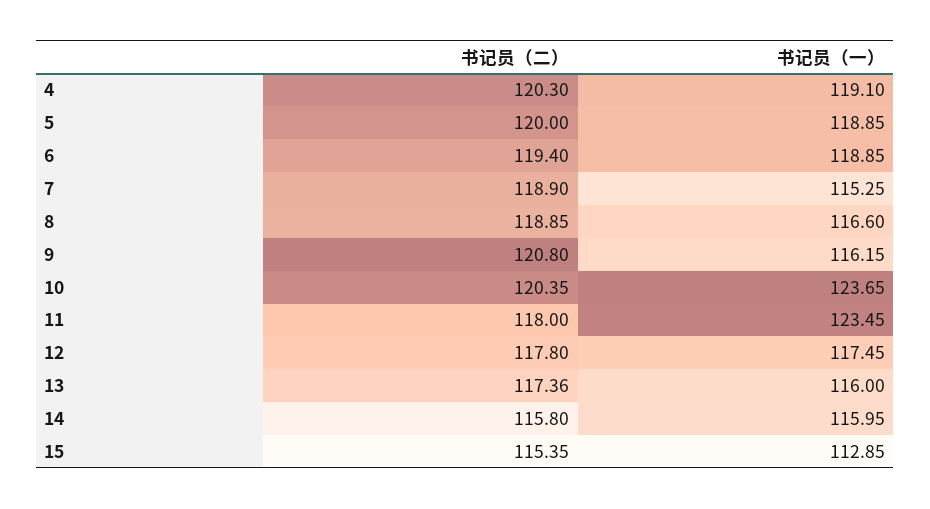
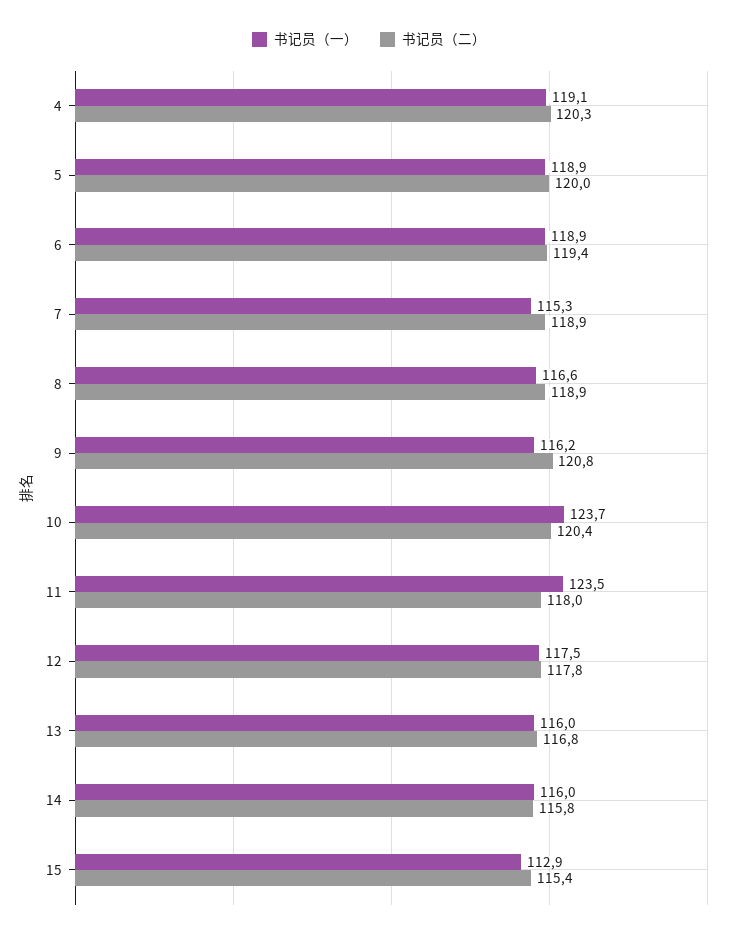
  {
    "书记员（二）": {
      "4": 120.3,
      "5": 120,
      "6": 119.4,
      "7": 118.9,
      "8": 118.85,
      "9": 120.8,
      "10": 120.35,
      "11": 118,
      "12": 117.8,
-     "13": 117.36,
+     "13": 116.8,
      "14": 115.8,
      "15": 115.35
    },
    "书记员（一）": {
      "4": 119.1,
      "5": 118.85,
      "6": 118.85,
      "7": 115.25,
      "8": 116.6,
      "9": 116.15,
      "10": 123.65,
      "11": 123.45,
      "12": 117.45,
      "13": 116,
      "14": 115.95,
      "15": 112.85
    }
  }

